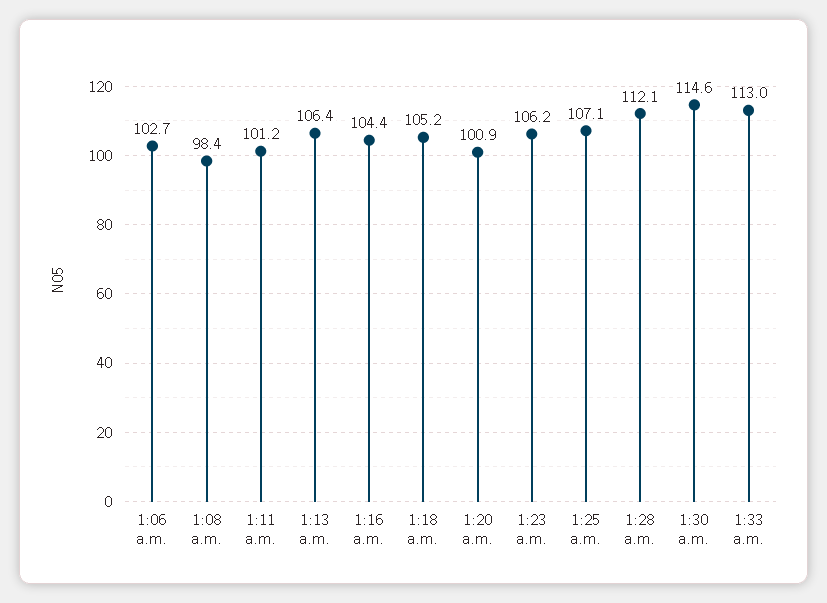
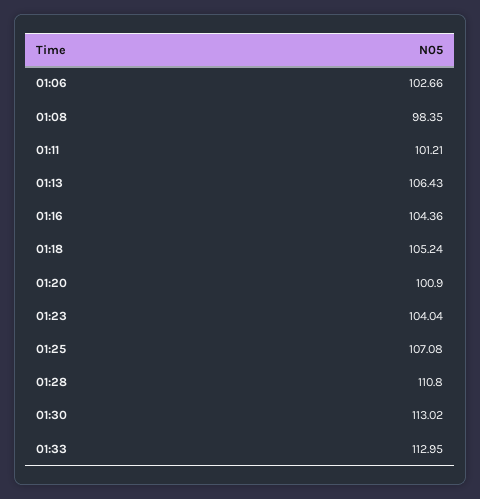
  {
    "1:06 a.m.": 102.66,
    "1:08 a.m.": 98.35,
    "1:11 a.m.": 101.21,
    "1:13 a.m.": 106.43,
    "1:16 a.m.": 104.36,
    "1:18 a.m.": 105.24,
    "1:20 a.m.": 100.9,
-   "1:23 a.m.": 106.2,
+   "1:23 a.m.": 104.04,
    "1:25 a.m.": 107.08,
-   "1:28 a.m.": 112.1,
+   "1:28 a.m.": 110.8,
-   "1:30 a.m.": 114.6,
+   "1:30 a.m.": 113.02,
    "1:33 a.m.": 112.95
  }

